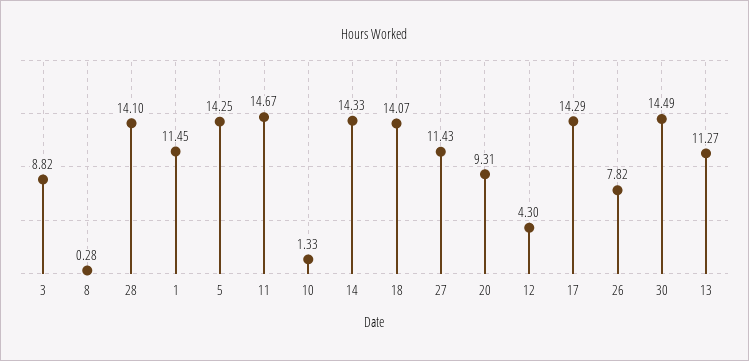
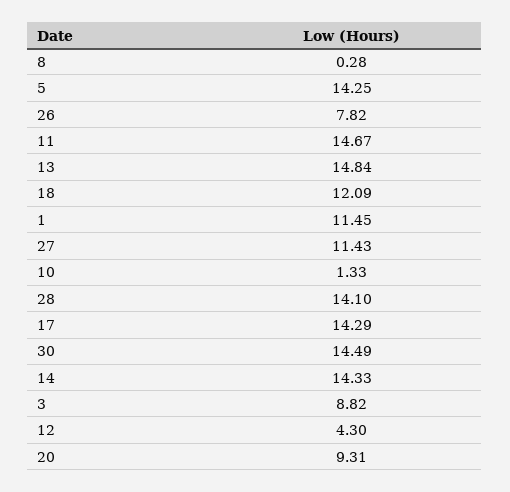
  {
    "3": 8.82,
    "8": 0.28,
    "28": 14.1,
    "1": 11.45,
    "5": 14.25,
    "11": 14.67,
    "10": 1.33,
    "14": 14.33,
-   "18": 14.07,
+   "18": 12.09,
    "27": 11.43,
    "20": 9.31,
    "12": 4.3,
    "17": 14.29,
    "26": 7.82,
    "30": 14.49,
-   "13": 11.27
+   "13": 14.84
  }

